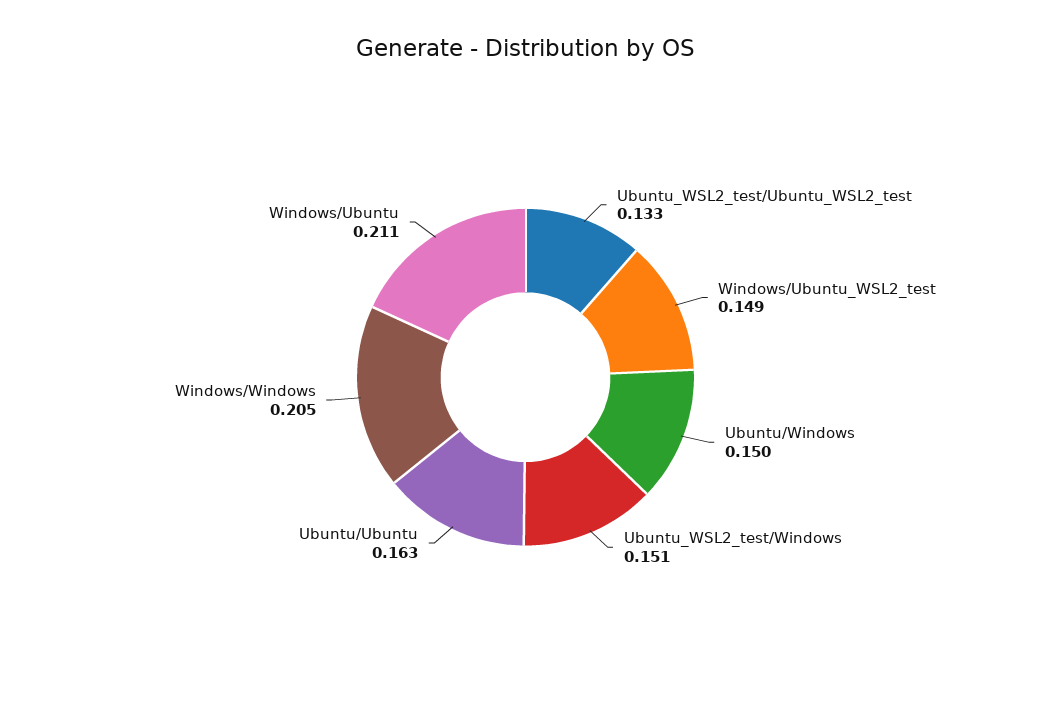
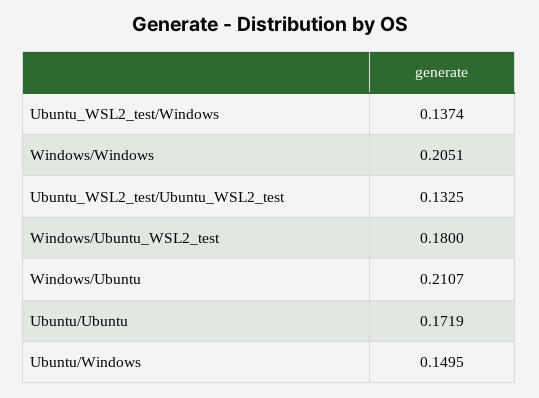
  {
    "Ubuntu_WSL2_test/Ubuntu_WSL2_test": 0.1325,
-   "Windows/Ubuntu_WSL2_test": 0.149,
+   "Windows/Ubuntu_WSL2_test": 0.18,
    "Ubuntu/Windows": 0.1495,
-   "Ubuntu_WSL2_test/Windows": 0.151,
+   "Ubuntu_WSL2_test/Windows": 0.1374,
-   "Ubuntu/Ubuntu": 0.163,
+   "Ubuntu/Ubuntu": 0.1719,
    "Windows/Windows": 0.2051,
    "Windows/Ubuntu": 0.2107
  }

